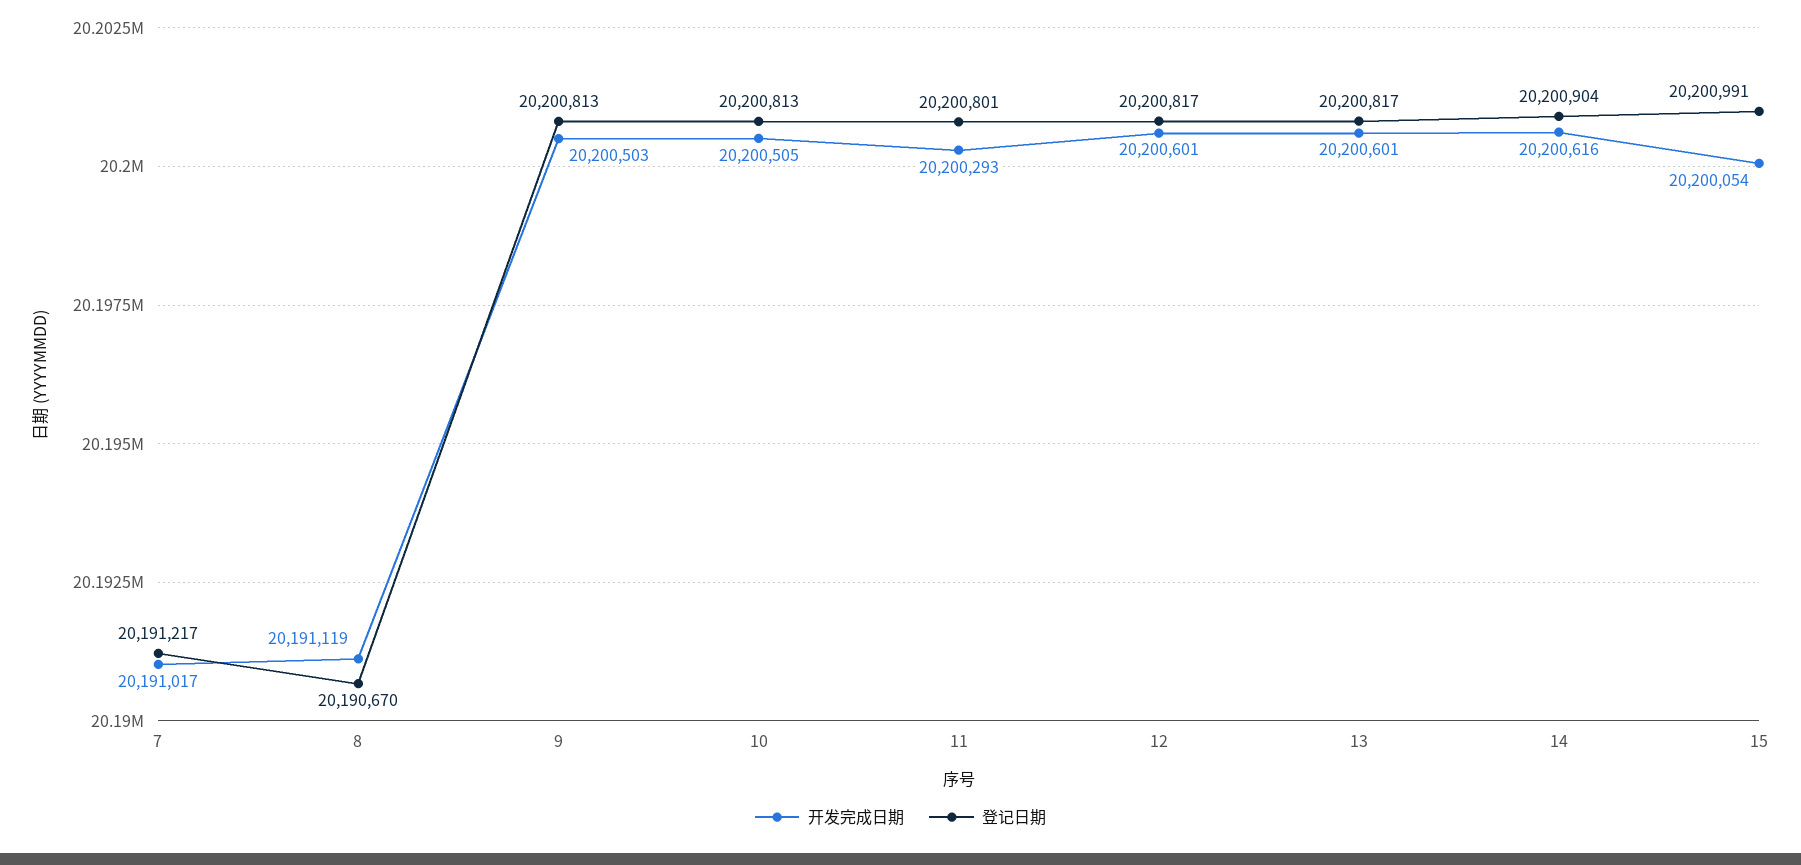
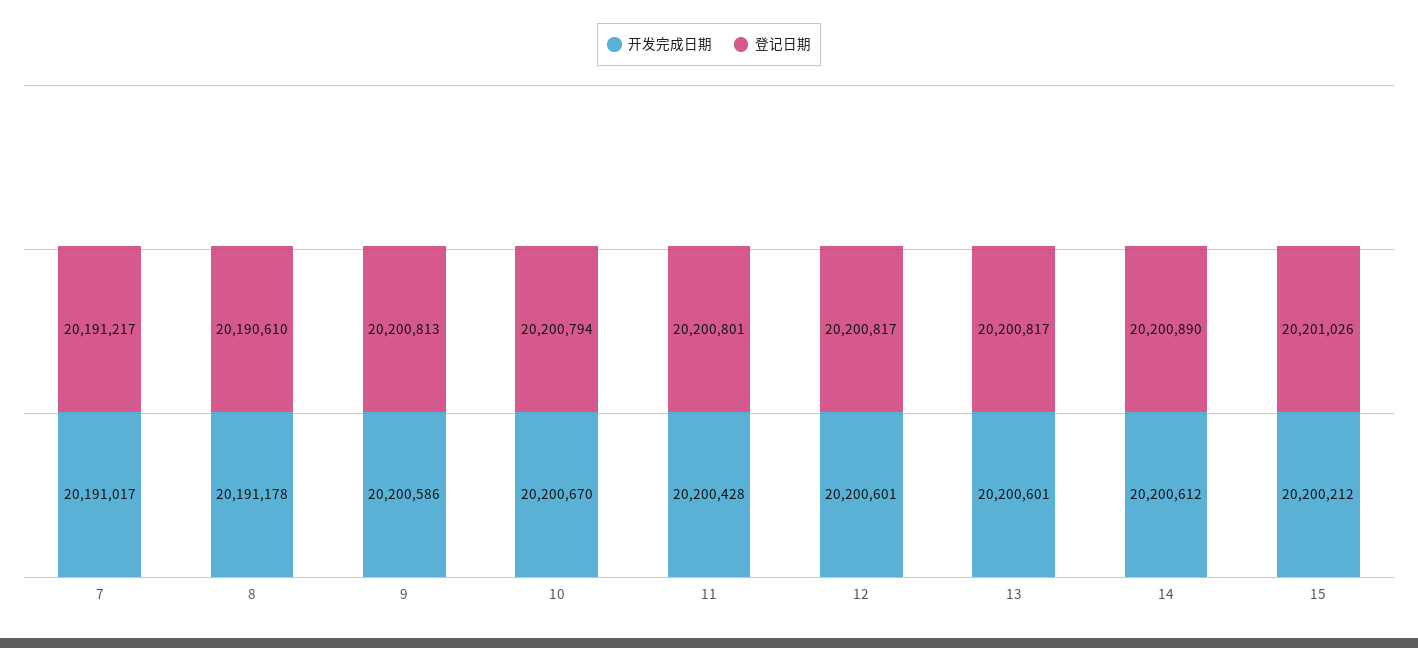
  {
    "开发完成日期": {
      "7": 20191017,
-     "8": 20191119,
+     "8": 20191178,
-     "9": 20200503,
+     "9": 20200586,
-     "10": 20200505,
+     "10": 20200670,
-     "11": 20200293,
+     "11": 20200428,
      "12": 20200601,
      "13": 20200601,
-     "14": 20200616,
+     "14": 20200612,
-     "15": 20200054
+     "15": 20200212
    },
    "登记日期": {
      "7": 20191217,
-     "8": 20190670,
+     "8": 20190610,
      "9": 20200813,
-     "10": 20200813,
+     "10": 20200794,
      "11": 20200801,
      "12": 20200817,
      "13": 20200817,
-     "14": 20200904,
+     "14": 20200890,
-     "15": 20200991
+     "15": 20201026
    }
  }

